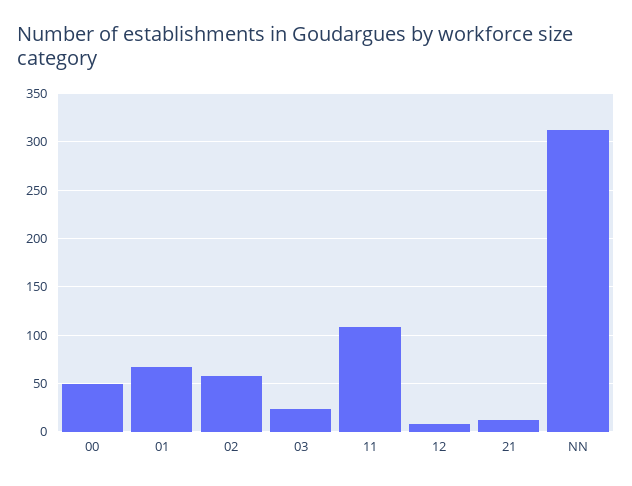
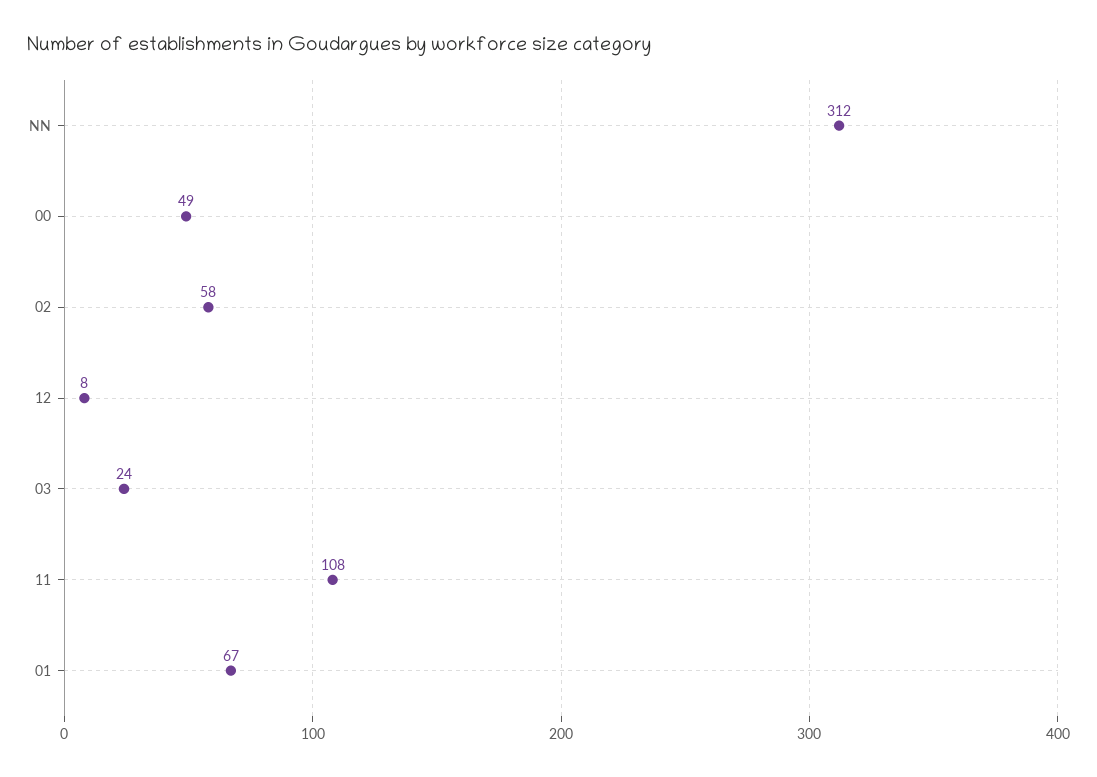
  {
    "00": 49,
    "01": 67,
    "02": 58,
    "03": 24,
    "11": 108,
    "12": 8,
-   "21": 10,
    "NN": 312
  }

